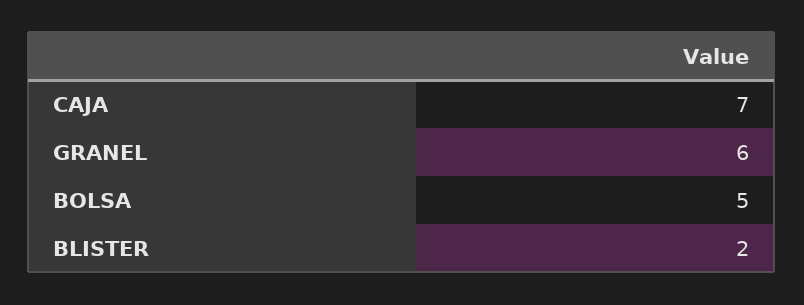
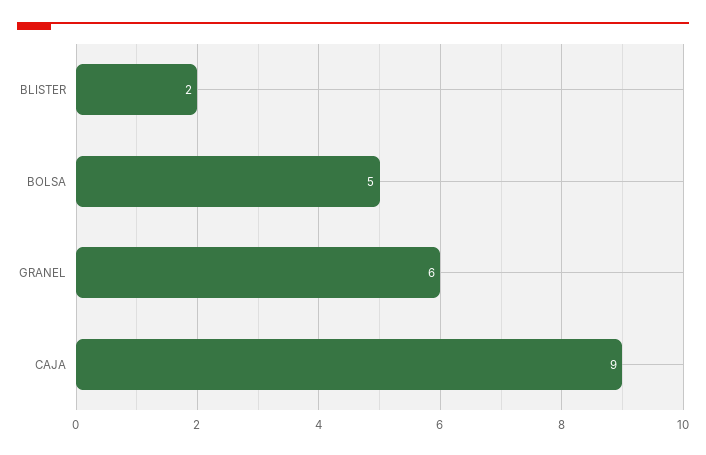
  {
-   "CAJA": 7,
+   "CAJA": 9,
    "GRANEL": 6,
    "BOLSA": 5,
    "BLISTER": 2
  }

